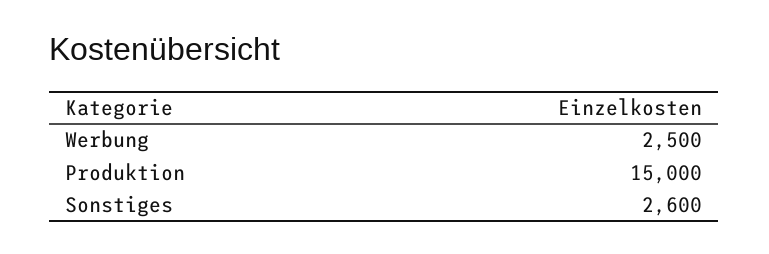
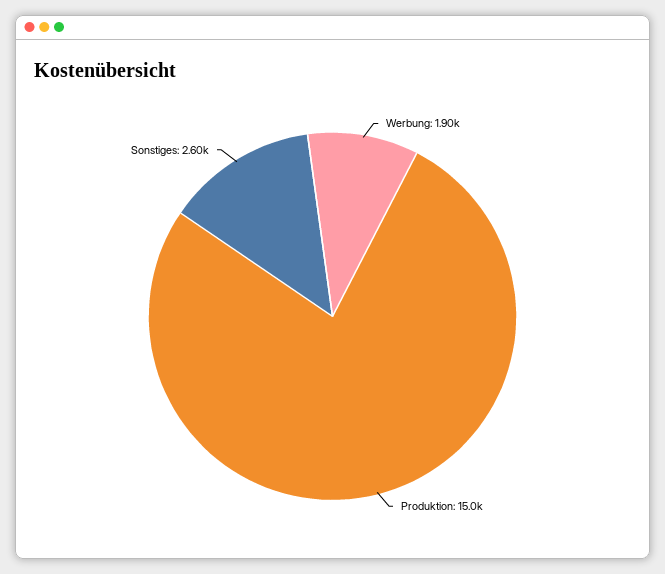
  {
-   "Werbung": 2500,
+   "Werbung": 1900,
    "Produktion": 15000,
    "Sonstiges": 2600
  }

